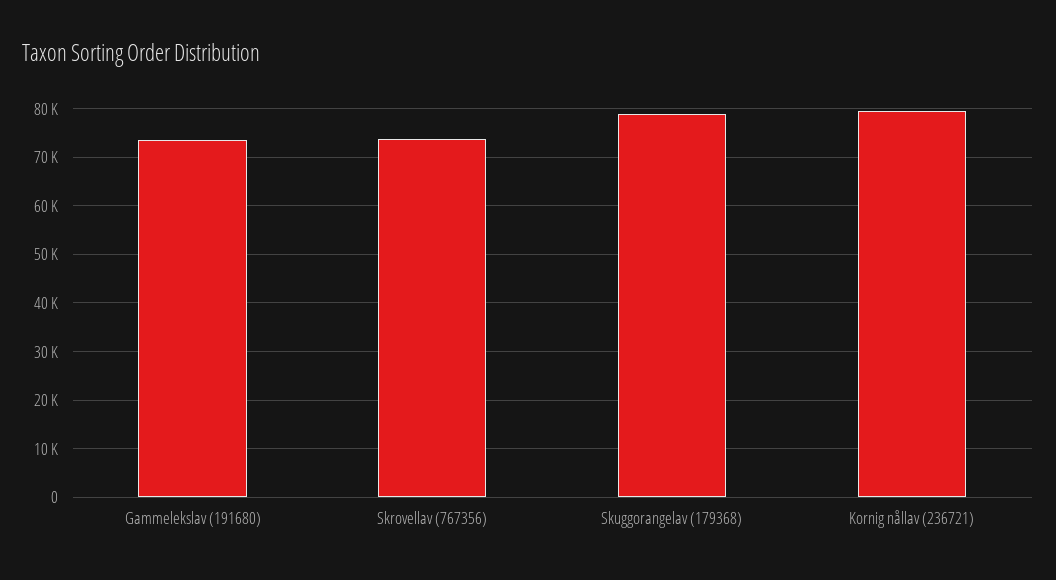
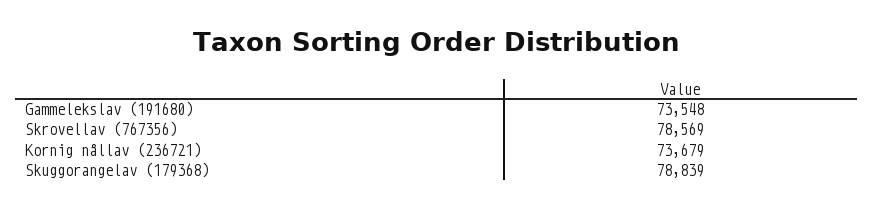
  {
    "Gammelekslav (191680)": 73548,
-   "Skrovellav (767356)": 74000,
+   "Skrovellav (767356)": 78569,
    "Skuggorangelav (179368)": 78839,
-   "Kornig nållav (236721)": 80000
+   "Kornig nållav (236721)": 73679
  }

